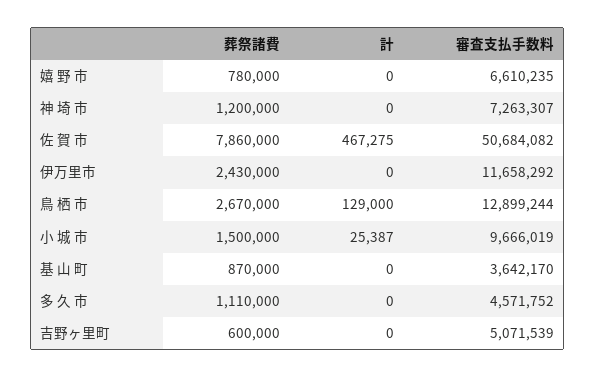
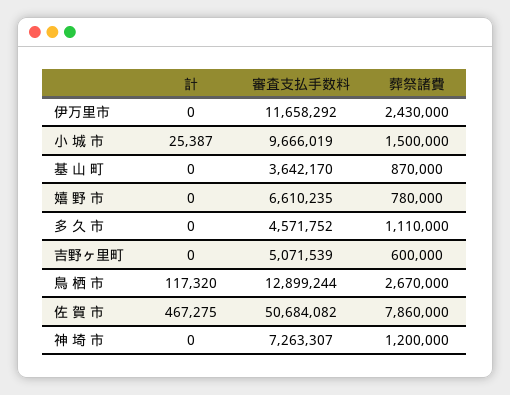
  {
    "葬祭諸費": {
      "嬉 野 市": 780000,
      "神 埼 市": 1200000,
      "佐 賀 市": 7860000,
      "伊万里市": 2430000,
      "鳥 栖 市": 2670000,
      "小 城 市": 1500000,
      "基 山 町": 870000,
      "多 久 市": 1110000,
      "吉野ヶ里町": 600000
    },
    "計": {
      "嬉 野 市": 0,
      "神 埼 市": 0,
      "佐 賀 市": 467275,
      "伊万里市": 0,
-     "鳥 栖 市": 129000,
+     "鳥 栖 市": 117320,
      "小 城 市": 25387,
      "基 山 町": 0,
      "多 久 市": 0,
      "吉野ヶ里町": 0
    },
    "審査支払手数料": {
      "嬉 野 市": 6610235,
      "神 埼 市": 7263307,
      "佐 賀 市": 50684082,
      "伊万里市": 11658292,
      "鳥 栖 市": 12899244,
      "小 城 市": 9666019,
      "基 山 町": 3642170,
      "多 久 市": 4571752,
      "吉野ヶ里町": 5071539
    }
  }

